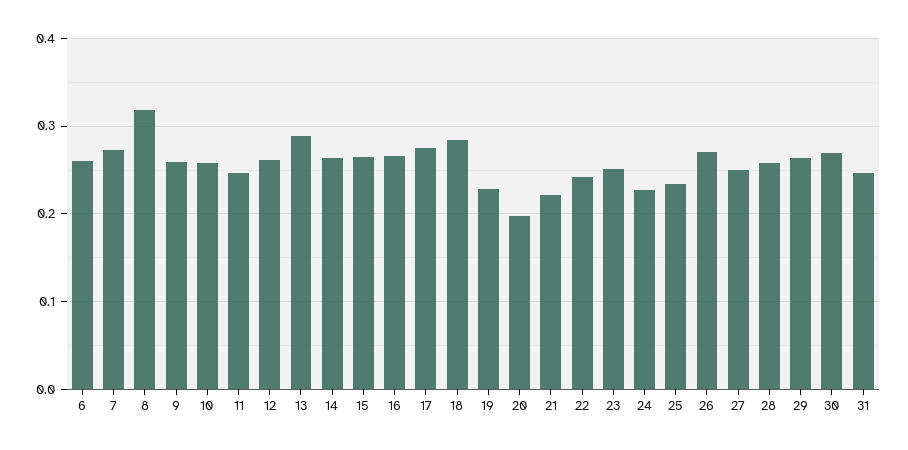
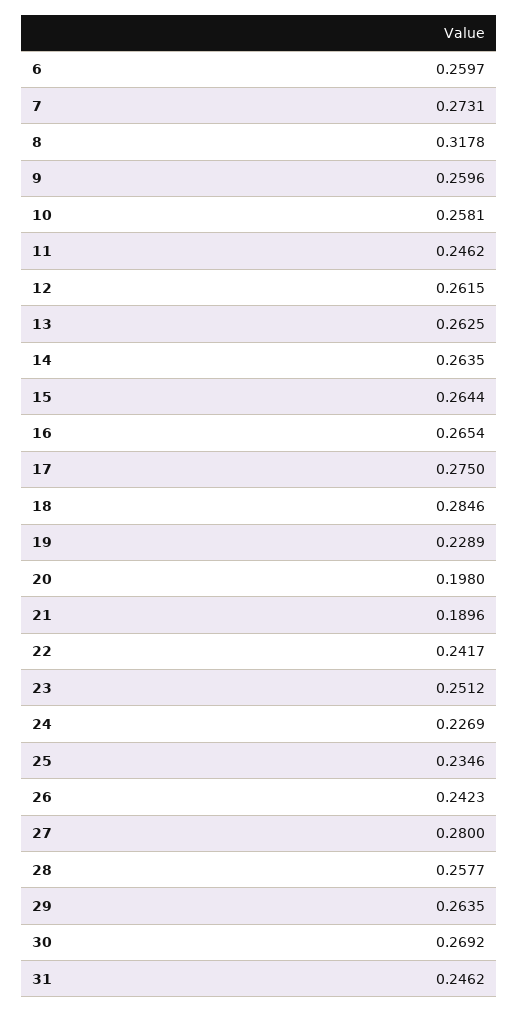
  {
    "6": 0.2597,
    "7": 0.2731,
    "8": 0.3178,
    "9": 0.2596,
    "10": 0.2581,
    "11": 0.2462,
    "12": 0.2615,
-   "13": 0.29,
+   "13": 0.2625,
    "14": 0.2635,
    "15": 0.2644,
    "16": 0.2654,
    "17": 0.275,
    "18": 0.2846,
    "19": 0.2289,
    "20": 0.198,
-   "21": 0.22,
+   "21": 0.1896,
    "22": 0.2417,
    "23": 0.2512,
    "24": 0.2269,
    "25": 0.2346,
-   "26": 0.27,
+   "26": 0.2423,
-   "27": 0.25,
+   "27": 0.28,
    "28": 0.2577,
    "29": 0.2635,
    "30": 0.2692,
    "31": 0.2462
  }

